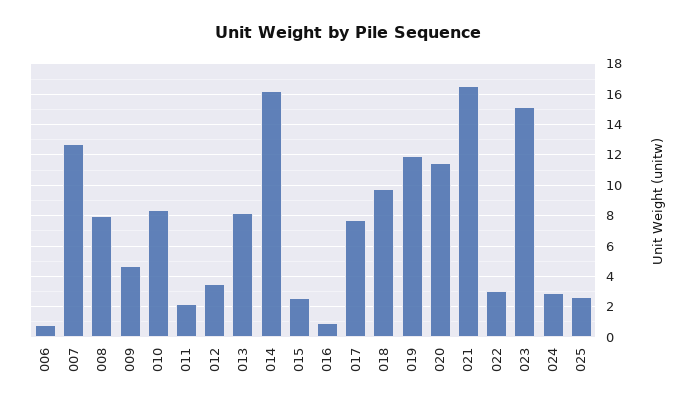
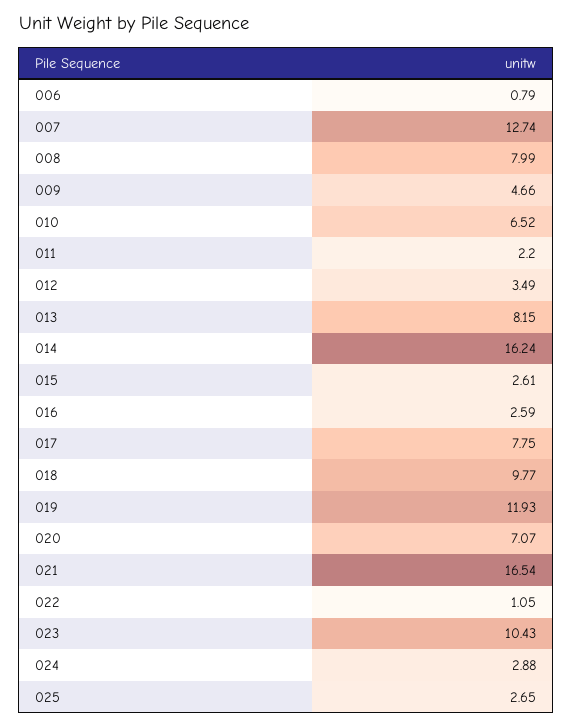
  {
    "006": 0.79,
    "007": 12.74,
    "008": 7.99,
    "009": 4.66,
-   "010": 8.5,
+   "010": 6.52,
    "011": 2.2,
    "012": 3.49,
    "013": 8.15,
    "014": 16.24,
    "015": 2.61,
-   "016": 1,
+   "016": 2.59,
    "017": 7.75,
    "018": 9.77,
    "019": 11.93,
-   "020": 11.5,
+   "020": 7.07,
    "021": 16.54,
-   "022": 3,
+   "022": 1.05,
-   "023": 15,
+   "023": 10.43,
    "024": 2.88,
    "025": 2.65
  }

